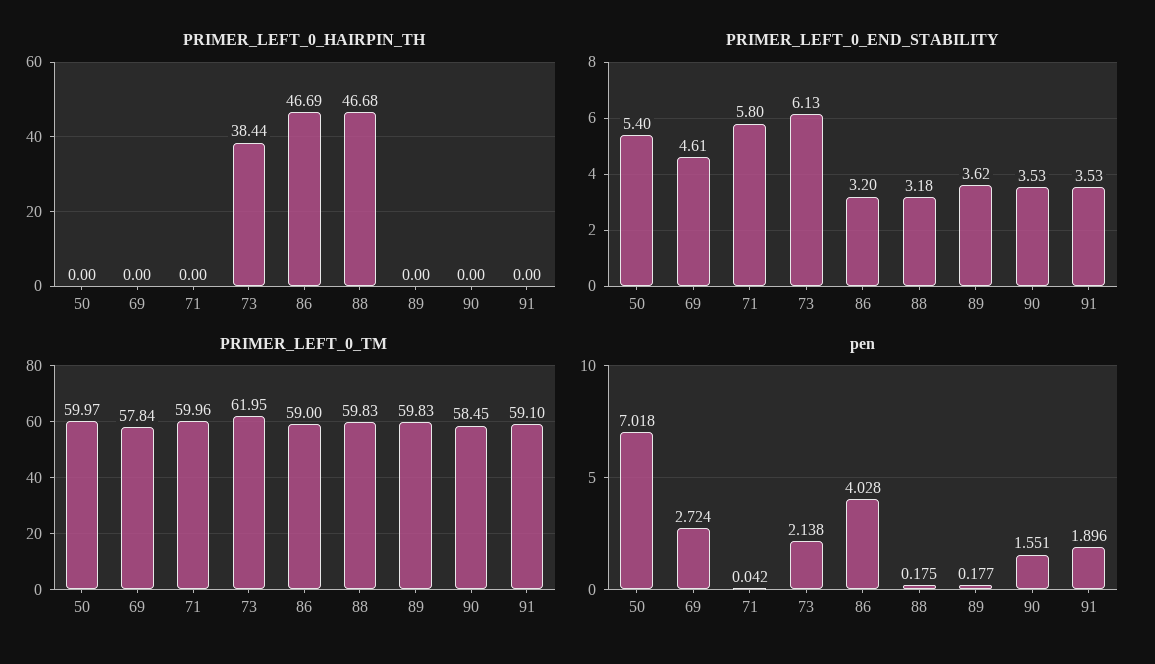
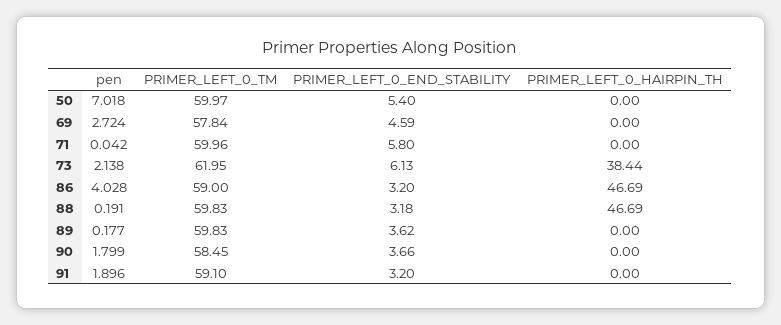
  {
    "PRIMER_LEFT_0_HAIRPIN_TH": {
      "50": 0,
      "69": 0,
      "71": 0,
      "73": 38.44,
      "86": 46.69,
-     "88": 46.68,
+     "88": 46.69,
      "89": 0,
      "90": 0,
      "91": 0
    },
    "PRIMER_LEFT_0_END_STABILITY": {
      "50": 5.4,
-     "69": 4.61,
+     "69": 4.59,
      "71": 5.8,
      "73": 6.13,
      "86": 3.2,
      "88": 3.18,
      "89": 3.62,
-     "90": 3.53,
+     "90": 3.66,
-     "91": 3.53
+     "91": 3.2
    },
    "PRIMER_LEFT_0_TM": {
      "50": 59.97,
      "69": 57.84,
      "71": 59.96,
      "73": 61.95,
      "86": 59,
      "88": 59.83,
      "89": 59.83,
      "90": 58.45,
      "91": 59.1
    },
    "pen": {
      "50": 7.018,
      "69": 2.724,
      "71": 0.042,
      "73": 2.138,
      "86": 4.028,
-     "88": 0.175,
+     "88": 0.191,
      "89": 0.177,
-     "90": 1.551,
+     "90": 1.799,
      "91": 1.896
    }
  }

